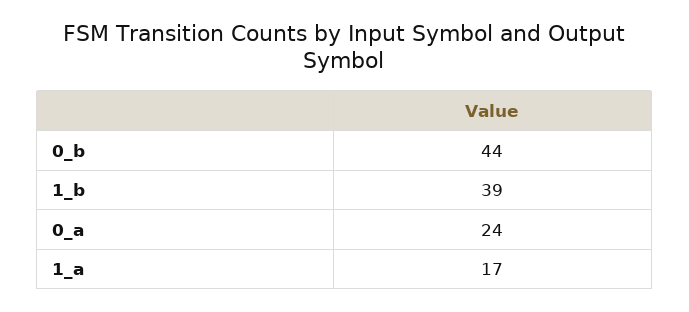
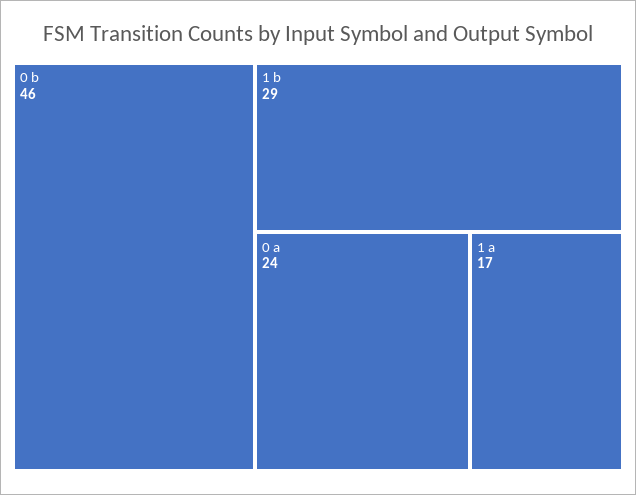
  {
-   "0_b": 44,
+   "0_b": 46,
-   "1_b": 39,
+   "1_b": 29,
    "0_a": 24,
    "1_a": 17
  }

